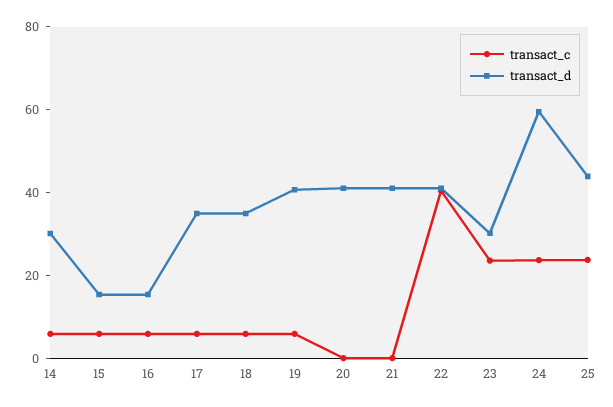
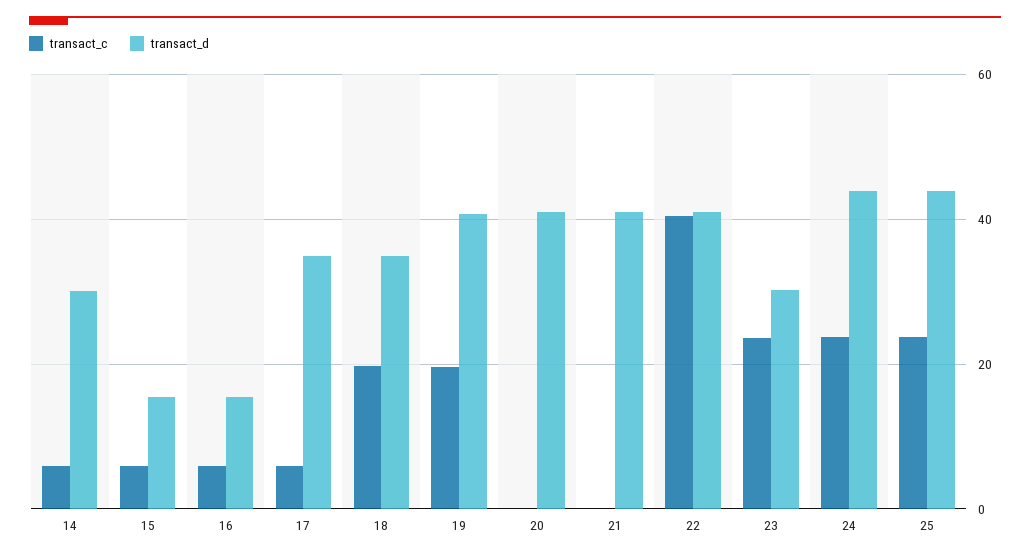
  {
    "transact_c": {
      "14": 6,
      "15": 6,
      "16": 6,
      "17": 6,
-     "18": 5,
+     "18": 20,
-     "19": 5,
+     "19": 20,
      "20": 0,
      "21": 0,
      "22": 40,
      "23": 24,
      "24": 24,
      "25": 24
    },
    "transact_d": {
      "14": 30,
      "15": 16,
      "16": 16,
      "17": 34,
      "18": 34,
      "19": 40,
      "20": 42,
      "21": 42,
      "22": 42,
      "23": 30,
-     "24": 60,
+     "24": 44,
      "25": 44
    }
  }

